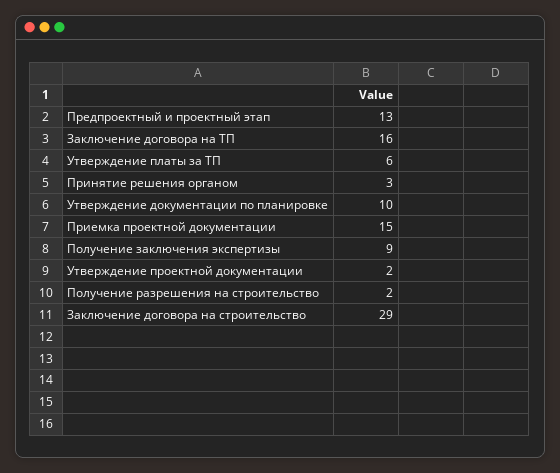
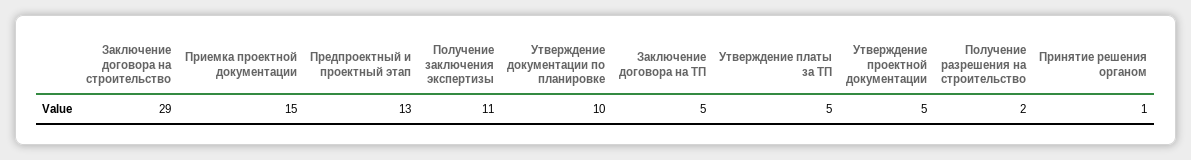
  {
    "Предпроектный и проектный этап": 13,
-   "Заключение договора на ТП": 16,
+   "Заключение договора на ТП": 5,
-   "Утверждение платы за ТП": 6,
+   "Утверждение платы за ТП": 5,
-   "Принятие решения органом": 3,
+   "Принятие решения органом": 1,
    "Утверждение документации по планировке": 10,
    "Приемка проектной документации": 15,
-   "Получение заключения экспертизы": 9,
+   "Получение заключения экспертизы": 11,
-   "Утверждение проектной документации": 2,
+   "Утверждение проектной документации": 5,
    "Получение разрешения на строительство": 2,
    "Заключение договора на строительство": 29
  }

